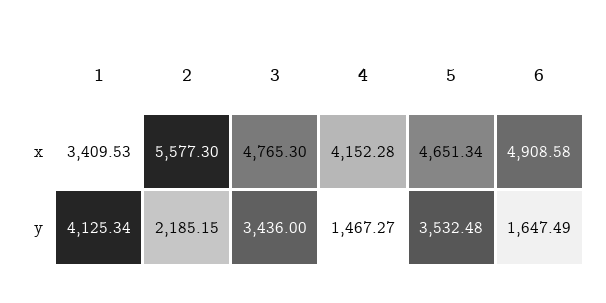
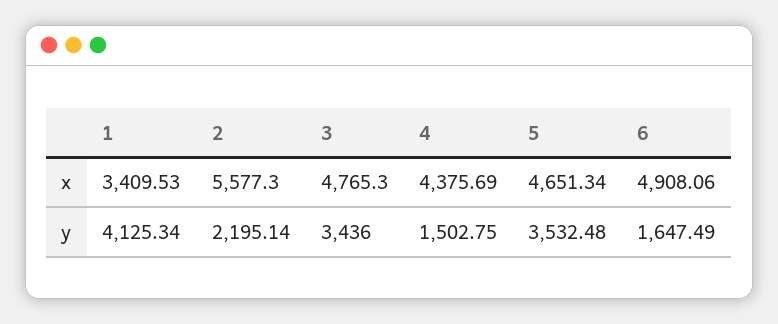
  {
    "1": {
      "x": 3409.53,
      "y": 4125.34
    },
    "2": {
      "x": 5577.3,
-     "y": 2185.15
+     "y": 2195.14
    },
    "3": {
      "x": 4765.3,
      "y": 3436
    },
    "4": {
-     "x": 4152.28,
+     "x": 4375.69,
-     "y": 1467.27
+     "y": 1502.75
    },
    "5": {
      "x": 4651.34,
      "y": 3532.48
    },
    "6": {
-     "x": 4908.58,
+     "x": 4908.06,
      "y": 1647.49
    }
  }

